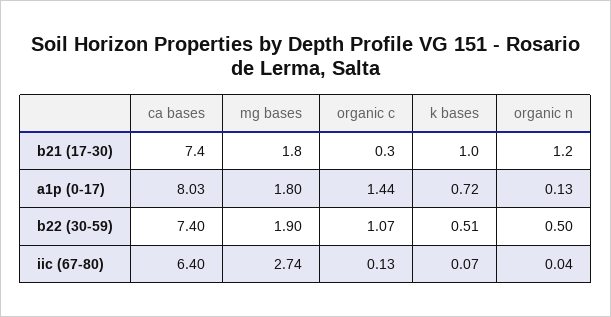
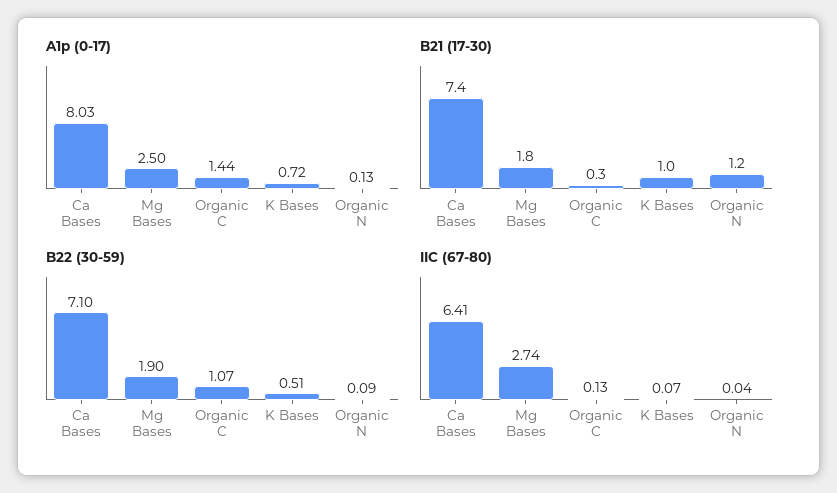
  {
    "b21 (17-30)": {
      "ca bases": 7.4,
      "mg bases": 1.8,
      "organic c": 0.3,
      "k bases": 1,
      "organic n": 1.2
    },
    "a1p (0-17)": {
      "ca bases": 8.03,
-     "mg bases": 1.8,
+     "mg bases": 2.5,
      "organic c": 1.44,
      "k bases": 0.72,
      "organic n": 0.13
    },
    "b22 (30-59)": {
-     "ca bases": 7.4,
+     "ca bases": 7.1,
      "mg bases": 1.9,
      "organic c": 1.07,
      "k bases": 0.51,
-     "organic n": 0.5
+     "organic n": 0.09
    },
    "iic (67-80)": {
-     "ca bases": 6.4,
+     "ca bases": 6.41,
      "mg bases": 2.74,
      "organic c": 0.13,
      "k bases": 0.07,
      "organic n": 0.04
    }
  }

